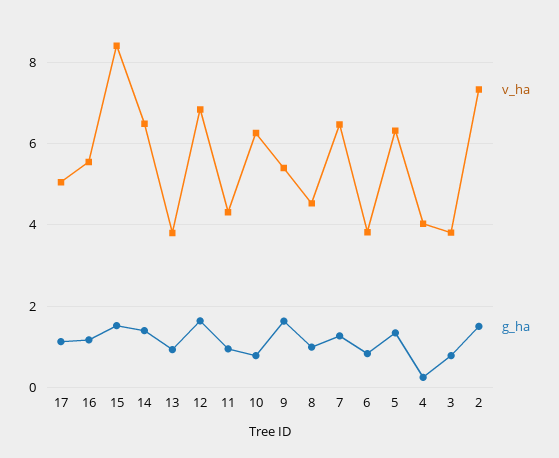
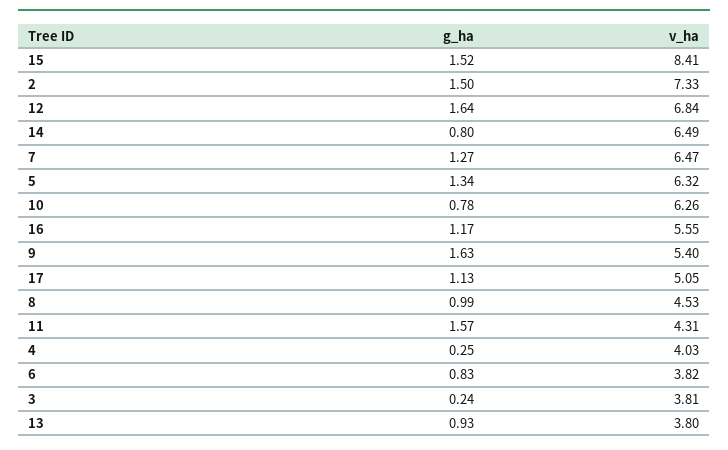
  {
    "v_ha": {
      "17": 5.05,
      "16": 5.55,
      "15": 8.41,
      "14": 6.49,
      "13": 3.8,
      "12": 6.84,
      "11": 4.31,
      "10": 6.26,
      "9": 5.4,
      "8": 4.53,
      "7": 6.47,
      "6": 3.82,
      "5": 6.32,
      "4": 4.03,
      "3": 3.81,
      "2": 7.33
    },
    "g_ha": {
      "17": 1.13,
      "16": 1.17,
      "15": 1.52,
-     "14": 1.4,
+     "14": 0.8,
      "13": 0.93,
      "12": 1.64,
-     "11": 1,
+     "11": 1.57,
      "10": 0.78,
      "9": 1.63,
      "8": 0.99,
      "7": 1.27,
      "6": 0.83,
      "5": 1.34,
      "4": 0.25,
-     "3": 0.8,
+     "3": 0.24,
      "2": 1.5
    }
  }

